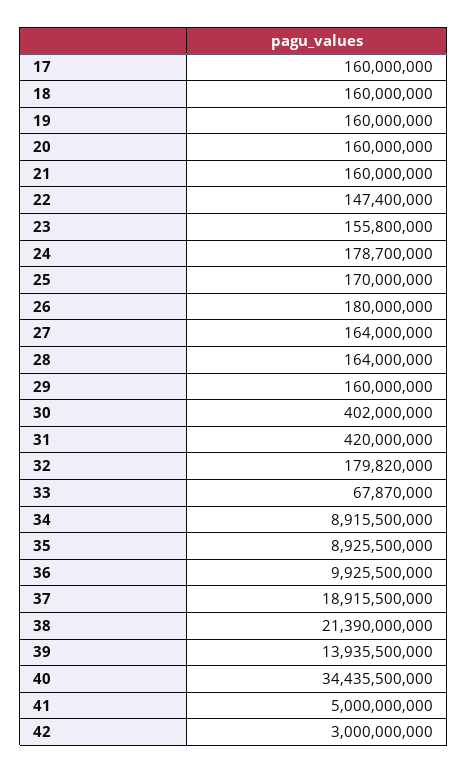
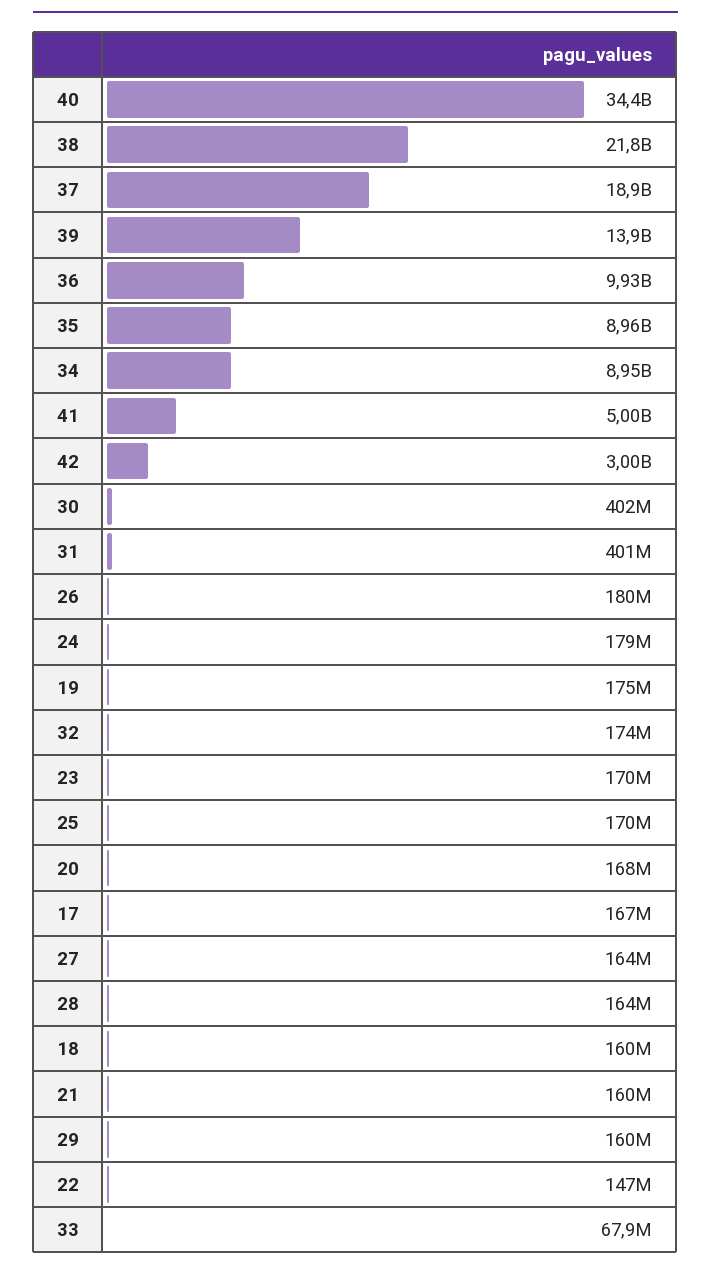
  {
-   "17": 160000000,
+   "17": 167000000,
    "18": 160000000,
-   "19": 160000000,
+   "19": 175000000,
-   "20": 160000000,
+   "20": 168000000,
    "21": 160000000,
    "22": 147400000,
-   "23": 155800000,
+   "23": 170000000,
    "24": 178700000,
    "25": 170000000,
    "26": 180000000,
    "27": 164000000,
    "28": 164000000,
    "29": 160000000,
    "30": 402000000,
-   "31": 420000000,
+   "31": 401000000,
-   "32": 179820000,
+   "32": 174000000,
    "33": 67870000,
-   "34": 8915500000,
+   "34": 8950000000,
-   "35": 8925500000,
+   "35": 8960000000,
    "36": 9925500000,
    "37": 18915500000,
-   "38": 21390000000,
+   "38": 21800000000,
    "39": 13935500000,
    "40": 34435500000,
    "41": 5000000000,
    "42": 3000000000
  }

